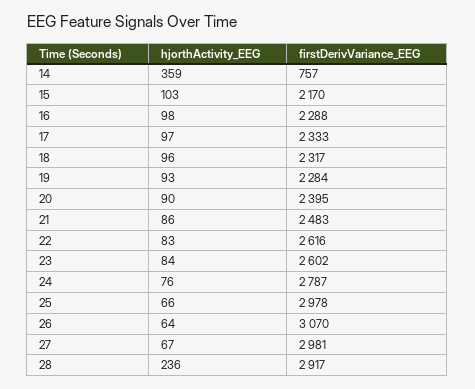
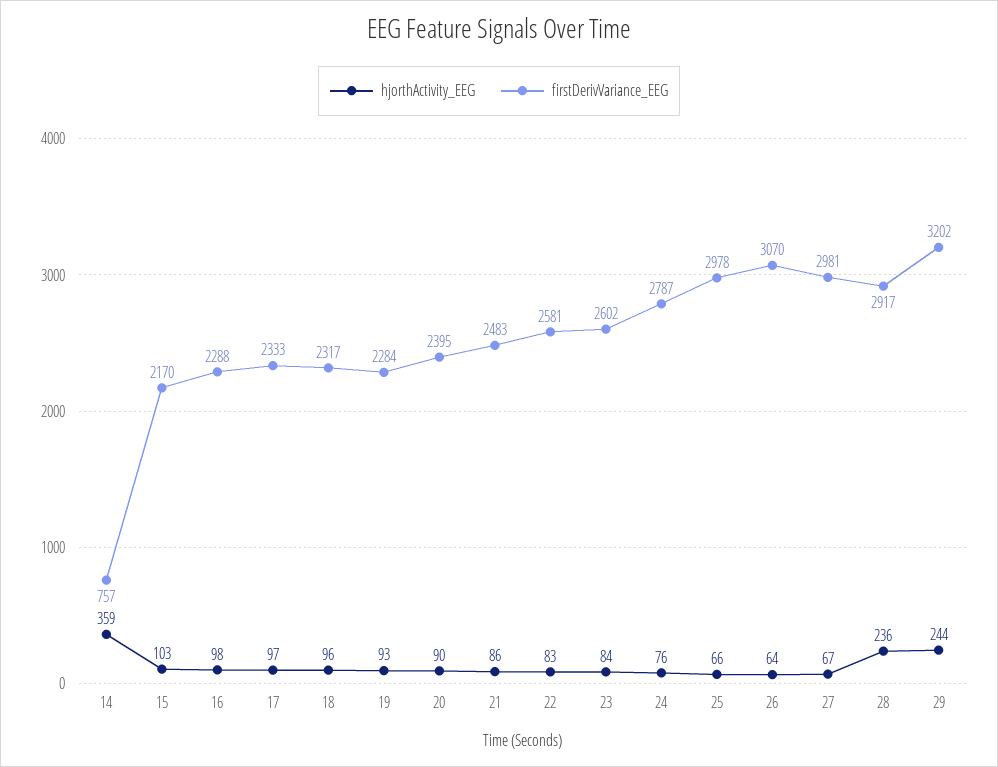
  {
    "hjorthActivity_EEG": {
      "14": 359,
      "15": 103,
      "16": 98,
      "17": 97,
      "18": 96,
      "19": 93,
      "20": 90,
      "21": 86,
      "22": 83,
      "23": 84,
      "24": 76,
      "25": 66,
      "26": 64,
      "27": 67,
-     "28": 236
+     "28": 236,
+     "29": 244
    },
    "firstDerivVariance_EEG": {
      "14": 757,
      "15": 2170,
      "16": 2288,
      "17": 2333,
      "18": 2317,
      "19": 2284,
      "20": 2395,
      "21": 2483,
-     "22": 2616,
+     "22": 2581,
      "23": 2602,
      "24": 2787,
      "25": 2978,
      "26": 3070,
      "27": 2981,
-     "28": 2917
+     "28": 2917,
+     "29": 3202
    }
  }

